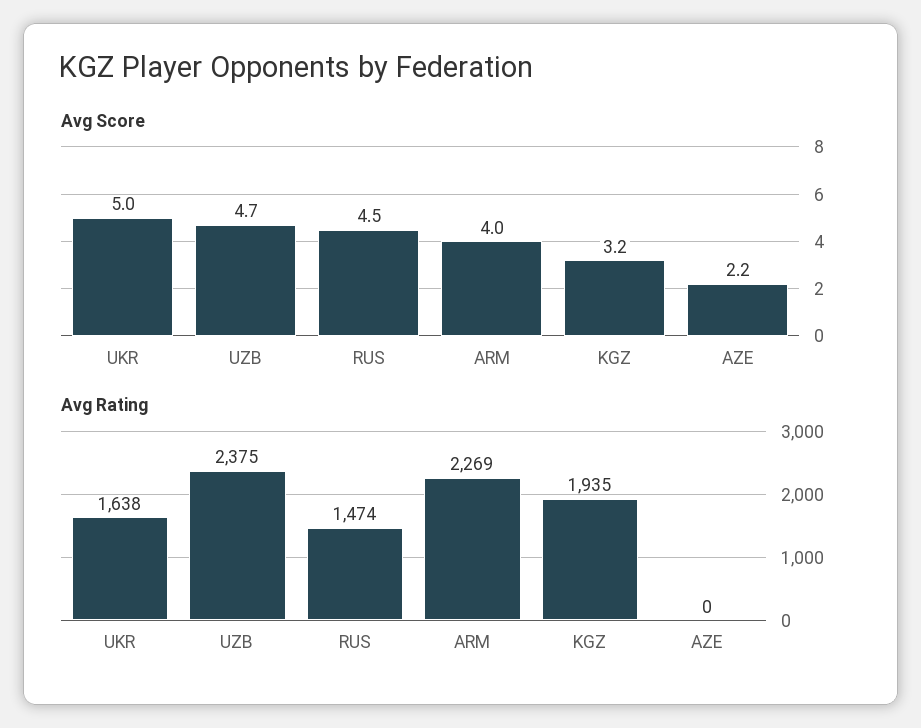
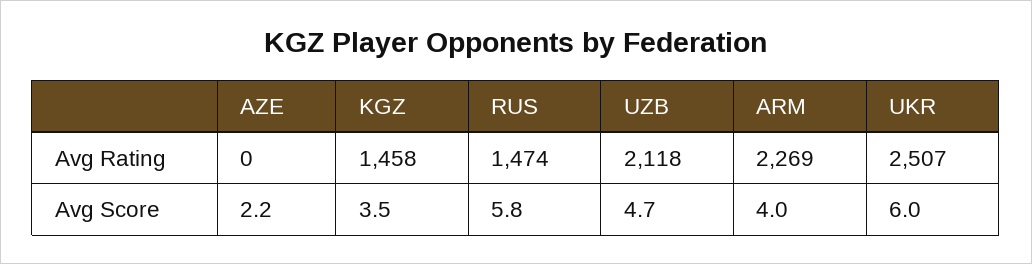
  {
    "Avg Score": {
-     "UKR": 5,
+     "UKR": 6,
      "UZB": 4.7,
-     "RUS": 4.5,
+     "RUS": 5.8,
      "ARM": 4,
-     "KGZ": 3.2,
+     "KGZ": 3.5,
      "AZE": 2.2
    },
    "Avg Rating": {
-     "UKR": 1638,
+     "UKR": 2507,
-     "UZB": 2375,
+     "UZB": 2118,
      "RUS": 1474,
      "ARM": 2269,
-     "KGZ": 1935,
+     "KGZ": 1458,
      "AZE": 0
    }
  }

